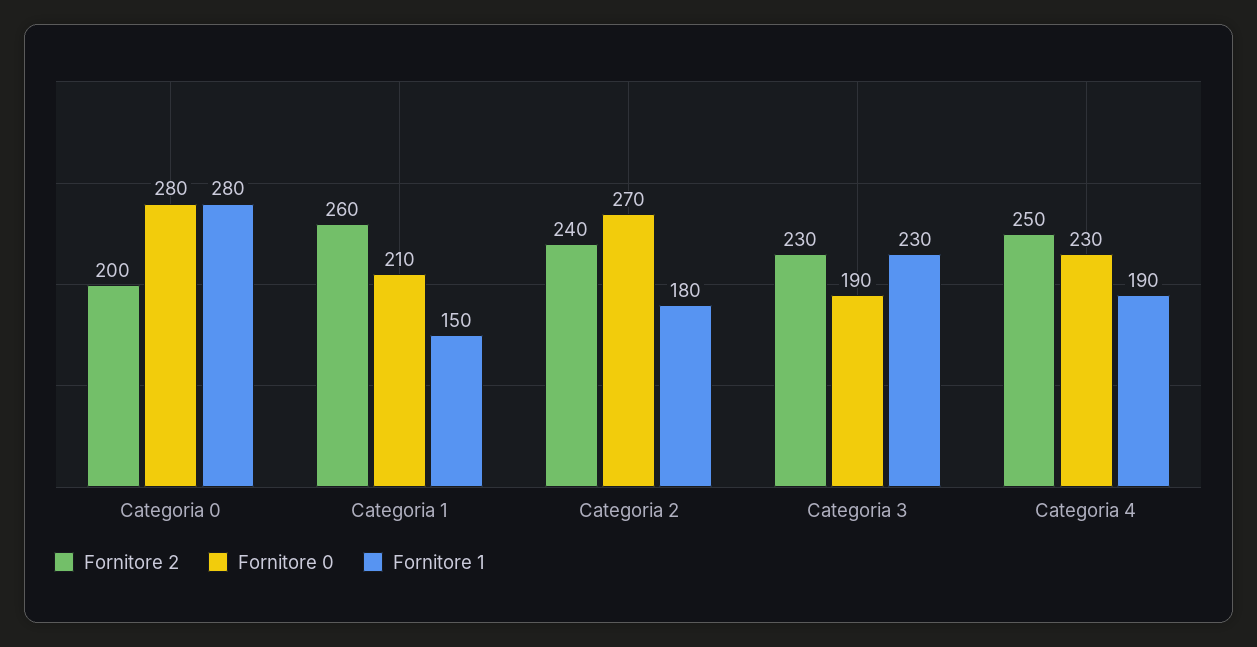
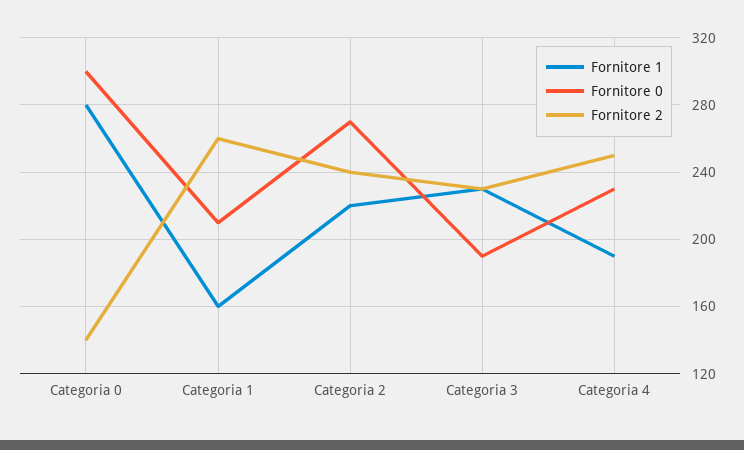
  {
    "Fornitore 2": {
-     "Categoria 0": 200,
+     "Categoria 0": 140,
      "Categoria 1": 260,
      "Categoria 2": 240,
      "Categoria 3": 230,
      "Categoria 4": 250
    },
    "Fornitore 0": {
-     "Categoria 0": 280,
+     "Categoria 0": 300,
      "Categoria 1": 210,
      "Categoria 2": 270,
      "Categoria 3": 190,
      "Categoria 4": 230
    },
    "Fornitore 1": {
      "Categoria 0": 280,
-     "Categoria 1": 150,
+     "Categoria 1": 160,
-     "Categoria 2": 180,
+     "Categoria 2": 220,
      "Categoria 3": 230,
      "Categoria 4": 190
    }
  }

